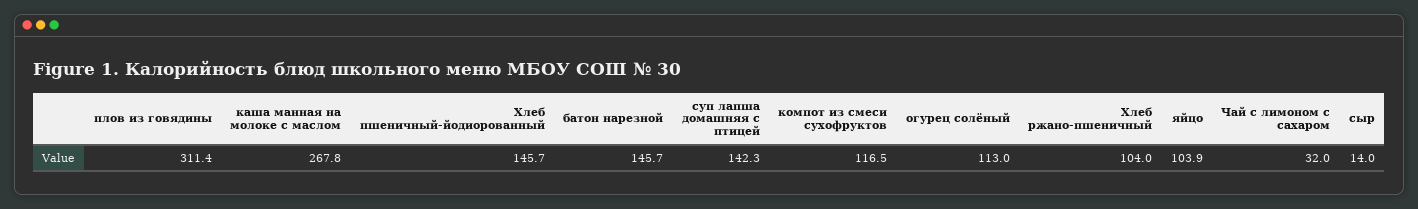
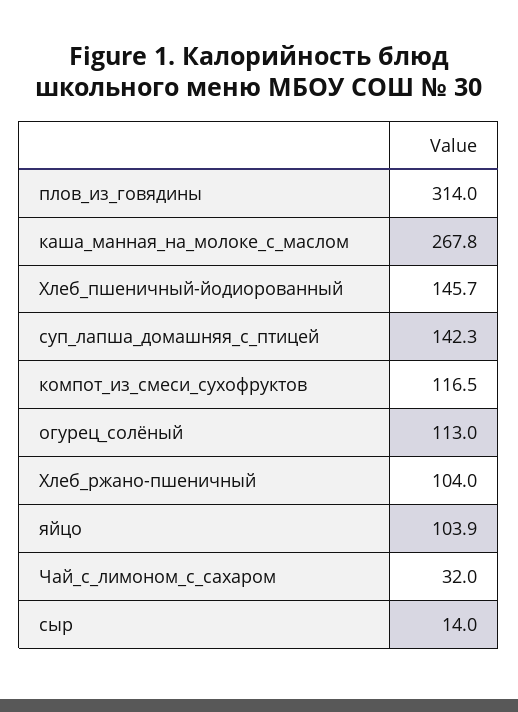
  {
-   "плов из говядины": 311.4,
+   "плов из говядины": 314,
    "каша манная на молоке с маслом": 267.8,
    "Хлеб пшеничный-йодиорованный": 145.7,
-   "батон нарезной": 145.7,
    "суп лапша домашняя с птицей": 142.3,
    "компот из смеси сухофруктов": 116.5,
    "огурец солёный": 113,
    "Хлеб ржано-пшеничный": 104,
    "яйцо": 103.9,
    "Чай с лимоном с сахаром": 32,
    "сыр": 14
  }

